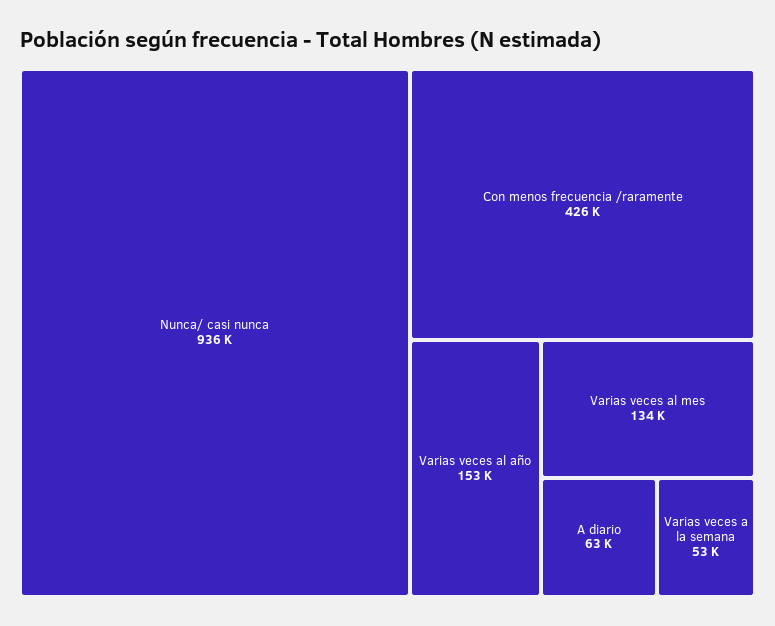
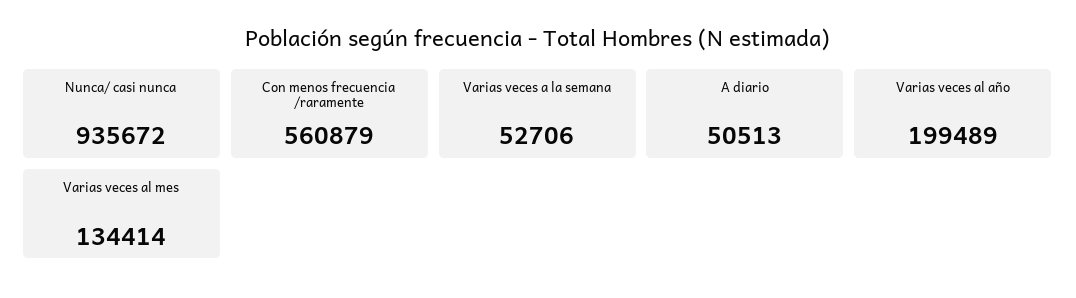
  {
    "Nunca/ casi nunca": 935672,
-   "Con menos frecuencia /raramente": 426000,
+   "Con menos frecuencia /raramente": 560879,
-   "Varias veces al año": 153000,
+   "Varias veces al año": 199489,
    "Varias veces al mes": 134414,
-   "A diario": 63000,
+   "A diario": 50513,
    "Varias veces a la semana": 52706
  }

